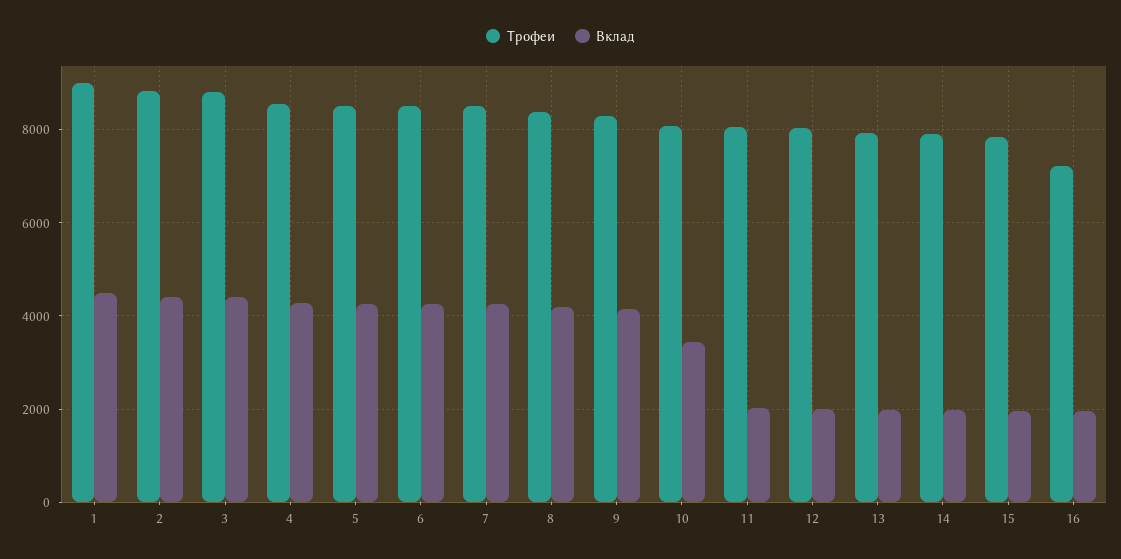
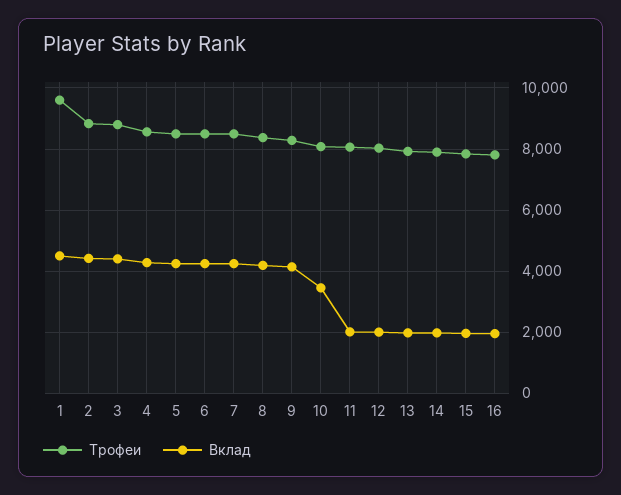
  {
    "Трофеи": {
-     "1": 9000,
+     "1": 9600,
      "2": 8800,
      "3": 8800,
      "4": 8600,
      "5": 8600,
      "6": 8600,
      "7": 8600,
      "8": 8400,
      "9": 8200,
      "10": 8000,
      "11": 8000,
      "12": 8000,
      "13": 8000,
      "14": 8000,
      "15": 7800,
-     "16": 7200
+     "16": 7800
    },
    "Вклад": {
      "1": 4600,
      "2": 4400,
      "3": 4400,
      "4": 4200,
      "5": 4200,
      "6": 4200,
      "7": 4200,
      "8": 4200,
      "9": 4200,
      "10": 3400,
      "11": 2000,
      "12": 2000,
      "13": 2000,
      "14": 2000,
      "15": 2000,
      "16": 2000
    }
  }

